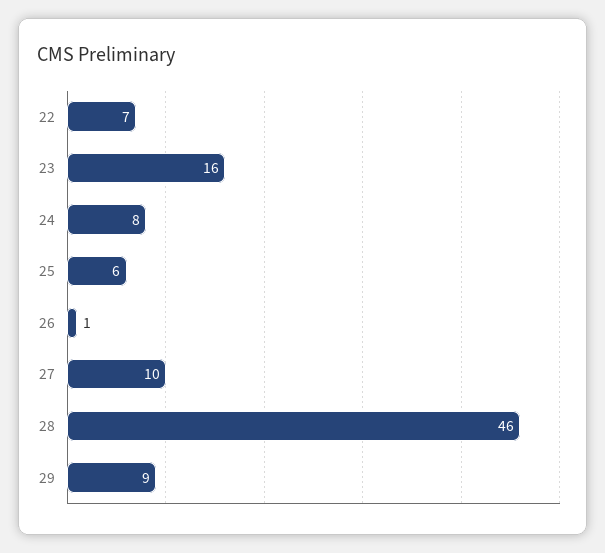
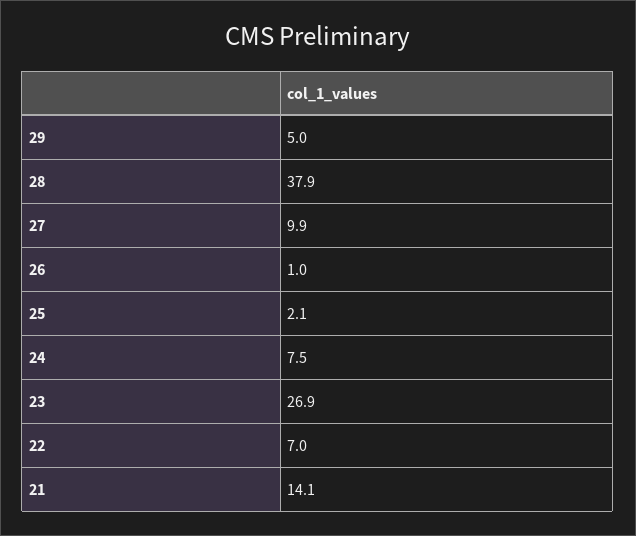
  {
    "22": 7,
-   "23": 16,
+   "23": 26.9,
    "24": 7.5,
-   "25": 6,
+   "25": 2.1,
    "26": 1,
    "27": 9.9,
-   "28": 46,
+   "28": 37.9,
-   "29": 9
+   "29": 5,
+   "21": 14.1
  }

